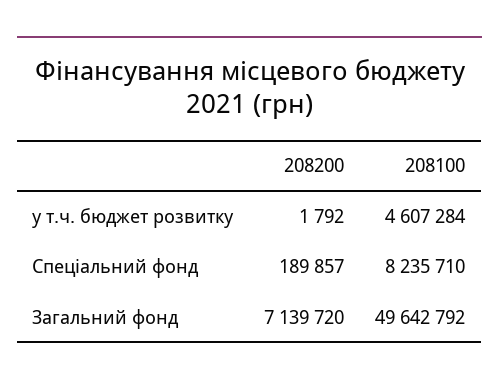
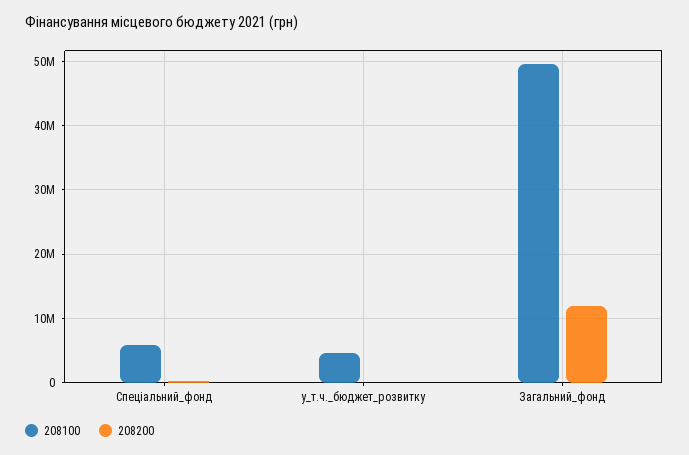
  {
    "208200": {
      "у т.ч. бюджет розвитку": 1792,
      "Спеціальний фонд": 189857,
-     "Загальний фонд": 7139720
+     "Загальний фонд": 12000000
    },
    "208100": {
      "у т.ч. бюджет розвитку": 4607284,
-     "Спеціальний фонд": 8235710,
+     "Спеціальний фонд": 6000000,
      "Загальний фонд": 49642792
    }
  }

